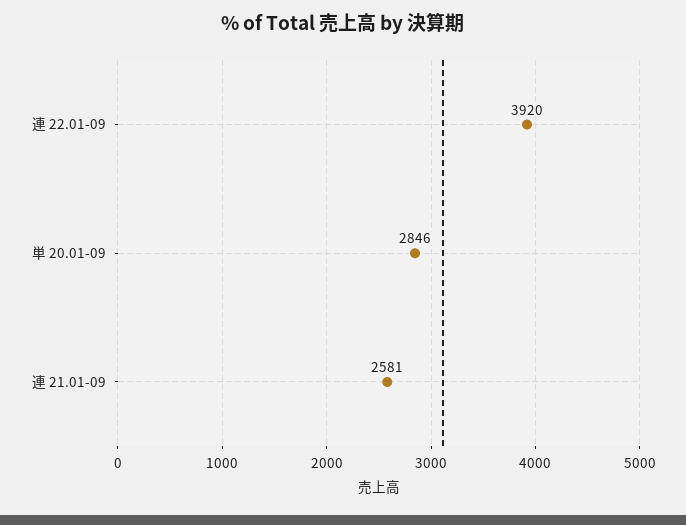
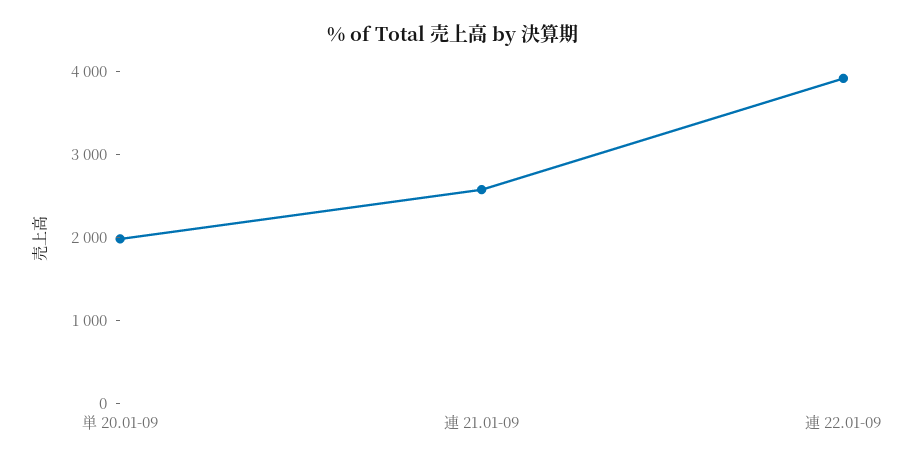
  {
    "連 22.01-09": 3920,
-   "単 20.01-09": 2846,
+   "単 20.01-09": 2000,
    "連 21.01-09": 2581
  }

